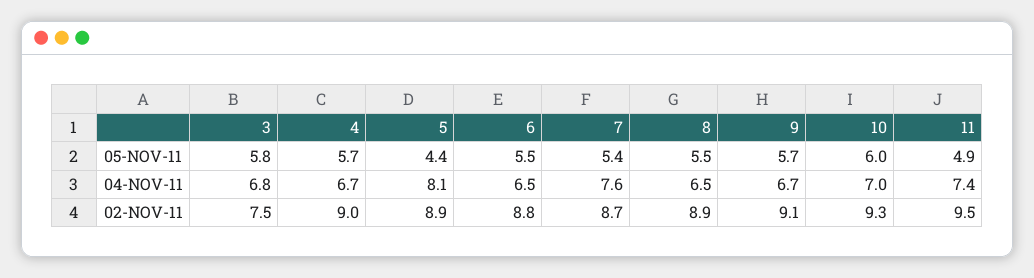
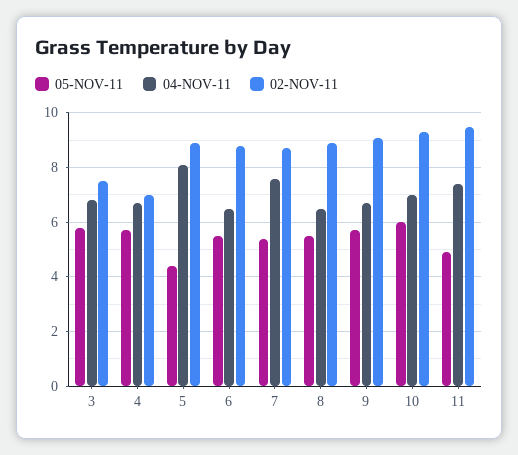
  {
    "05-NOV-11": {
      "3": 5.8,
      "4": 5.7,
      "5": 4.4,
      "6": 5.5,
      "7": 5.4,
      "8": 5.5,
      "9": 5.7,
      "10": 6,
      "11": 4.9
    },
    "04-NOV-11": {
      "3": 6.8,
      "4": 6.7,
      "5": 8.1,
      "6": 6.5,
      "7": 7.6,
      "8": 6.5,
      "9": 6.7,
      "10": 7,
      "11": 7.4
    },
    "02-NOV-11": {
      "3": 7.5,
-     "4": 9,
+     "4": 7,
      "5": 8.9,
      "6": 8.8,
      "7": 8.7,
      "8": 8.9,
      "9": 9.1,
      "10": 9.3,
      "11": 9.5
    }
  }

